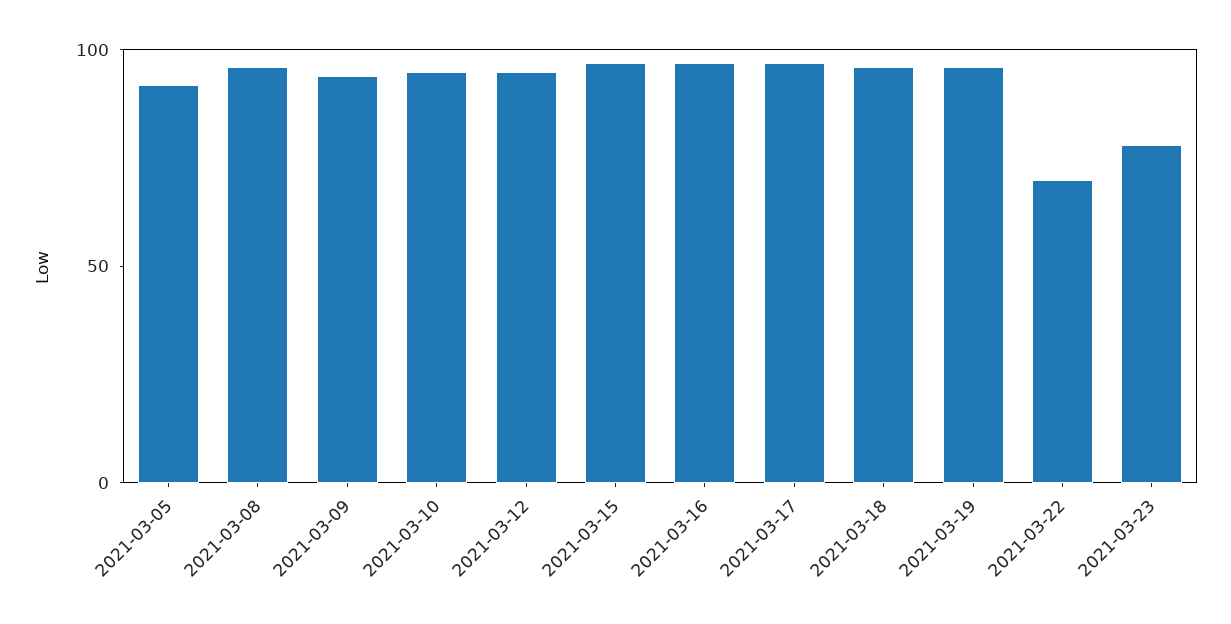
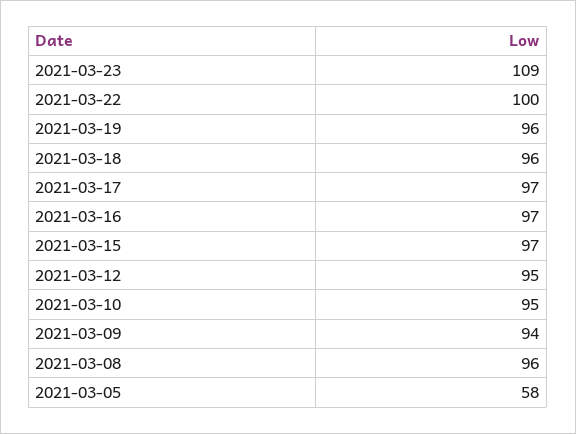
  {
-   "2021-03-05": 90,
+   "2021-03-05": 58,
    "2021-03-08": 96,
    "2021-03-09": 94,
    "2021-03-10": 95,
    "2021-03-12": 95,
    "2021-03-15": 97,
    "2021-03-16": 97,
    "2021-03-17": 97,
    "2021-03-18": 96,
    "2021-03-19": 96,
-   "2021-03-22": 70,
+   "2021-03-22": 100,
-   "2021-03-23": 80
+   "2021-03-23": 109
  }

